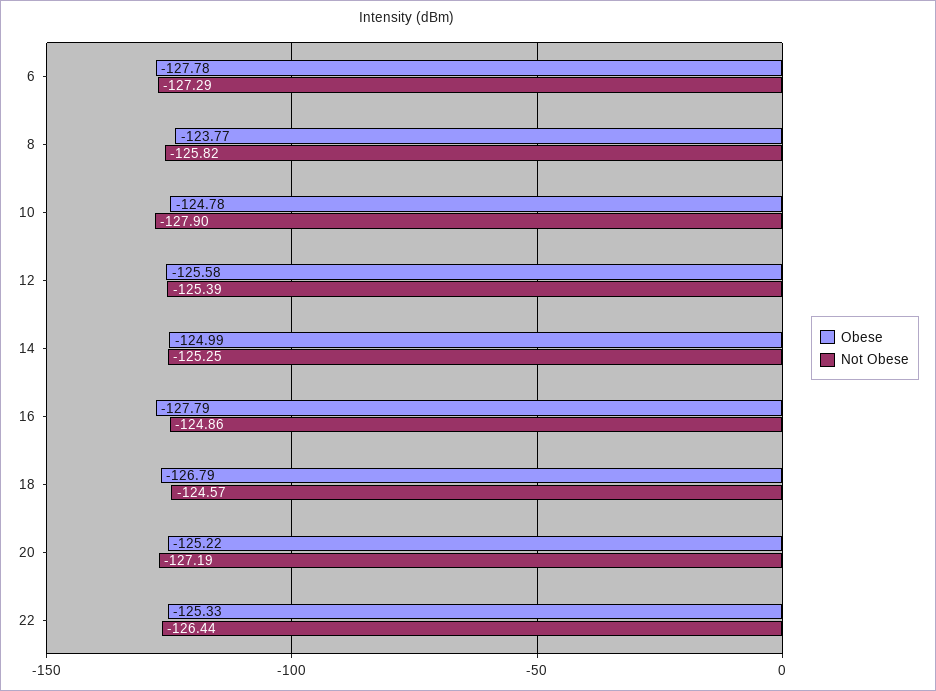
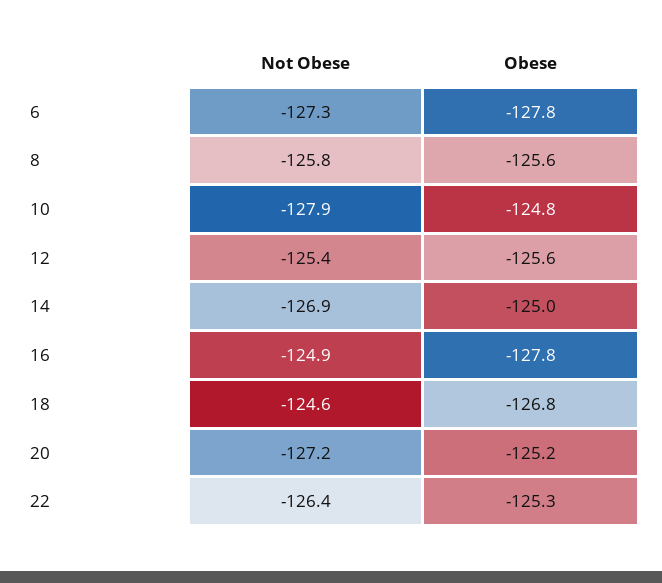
  {
    "Obese": {
      "6": -127.78,
-     "8": -123.77,
+     "8": -125.6,
      "10": -124.78,
      "12": -125.58,
      "14": -124.99,
      "16": -127.79,
      "18": -126.79,
      "20": -125.22,
      "22": -125.33
    },
    "Not Obese": {
      "6": -127.29,
      "8": -125.82,
      "10": -127.9,
      "12": -125.39,
-     "14": -125.25,
+     "14": -126.9,
      "16": -124.86,
      "18": -124.57,
      "20": -127.19,
      "22": -126.44
    }
  }

